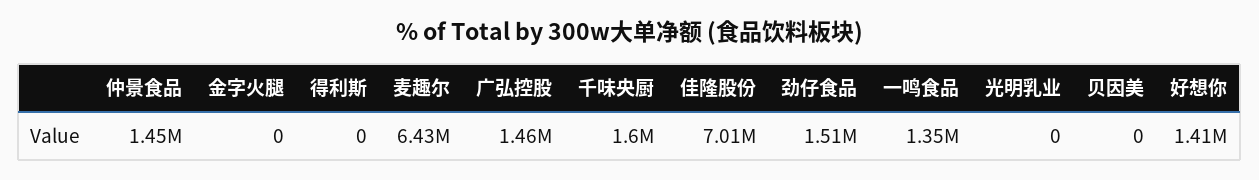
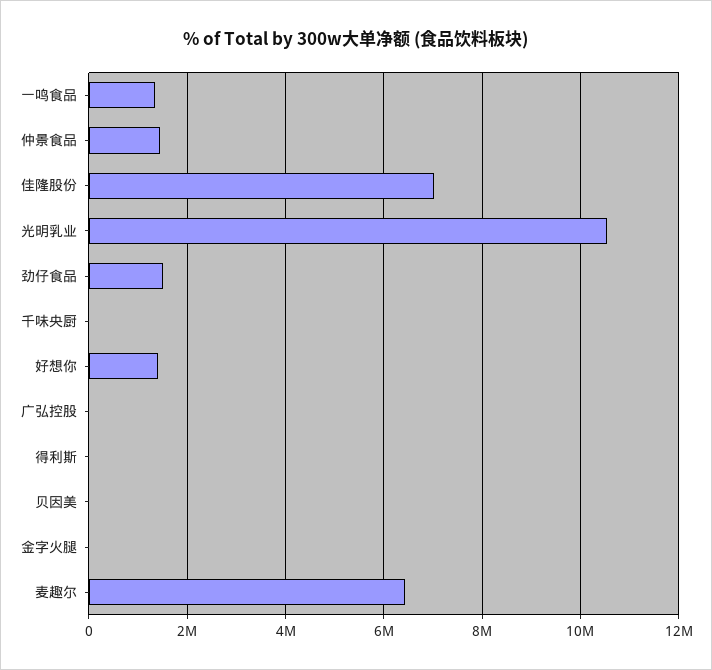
  {
    "仲景食品": 1450000,
    "金字火腿": 0,
    "得利斯": 0,
    "麦趣尔": 6430000,
-   "广弘控股": 1460000,
+   "广弘控股": 0,
-   "千味央厨": 1600000,
+   "千味央厨": 0,
    "佳隆股份": 7010000,
    "劲仔食品": 1510000,
    "一鸣食品": 1350000,
-   "光明乳业": 0,
+   "光明乳业": 10600000,
    "贝因美": 0,
    "好想你": 1410000
  }

